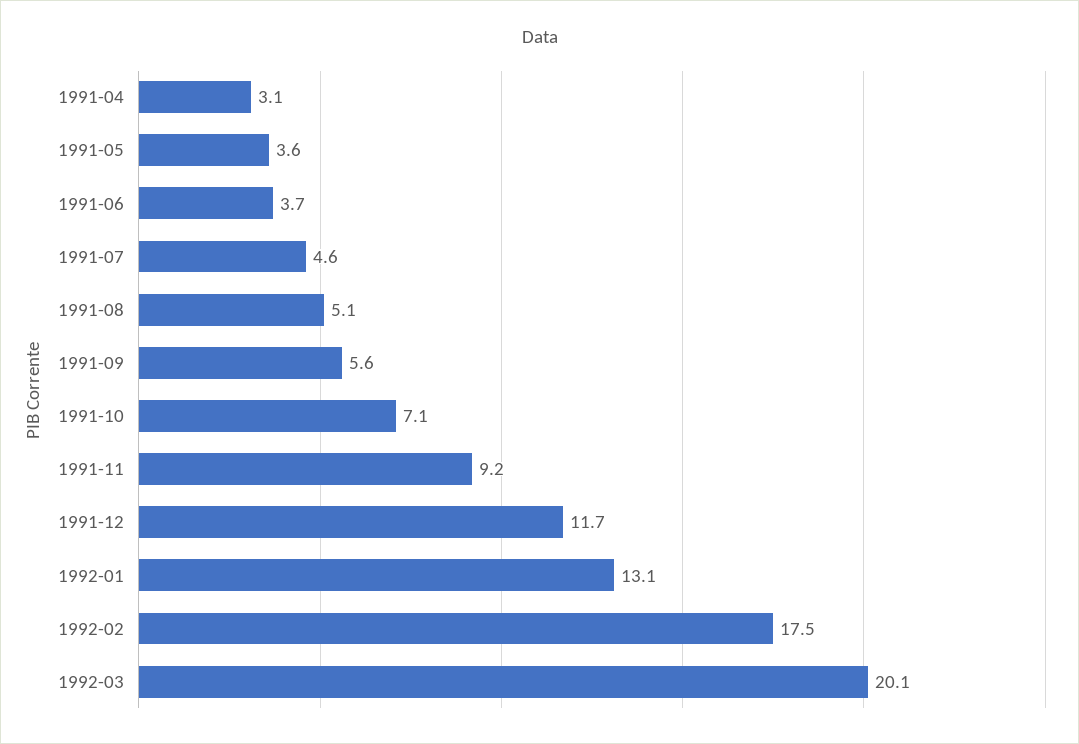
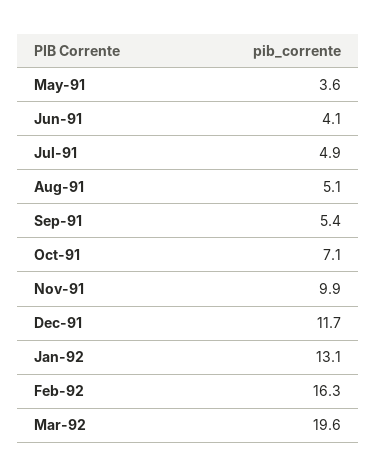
  {
-   "1991-04": 3.1,
    "1991-05": 3.6,
-   "1991-06": 3.7,
+   "1991-06": 4.1,
-   "1991-07": 4.6,
+   "1991-07": 4.9,
    "1991-08": 5.1,
-   "1991-09": 5.6,
+   "1991-09": 5.4,
    "1991-10": 7.1,
-   "1991-11": 9.2,
+   "1991-11": 9.9,
    "1991-12": 11.7,
    "1992-01": 13.1,
-   "1992-02": 17.5,
+   "1992-02": 16.3,
-   "1992-03": 20.1
+   "1992-03": 19.6
  }

